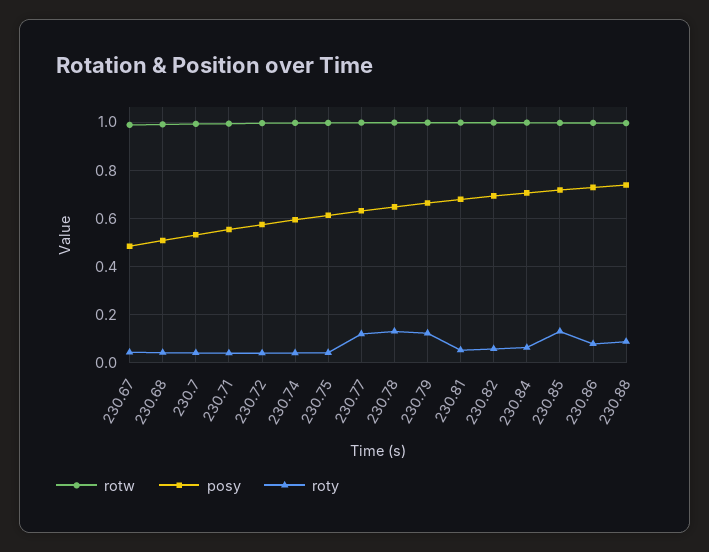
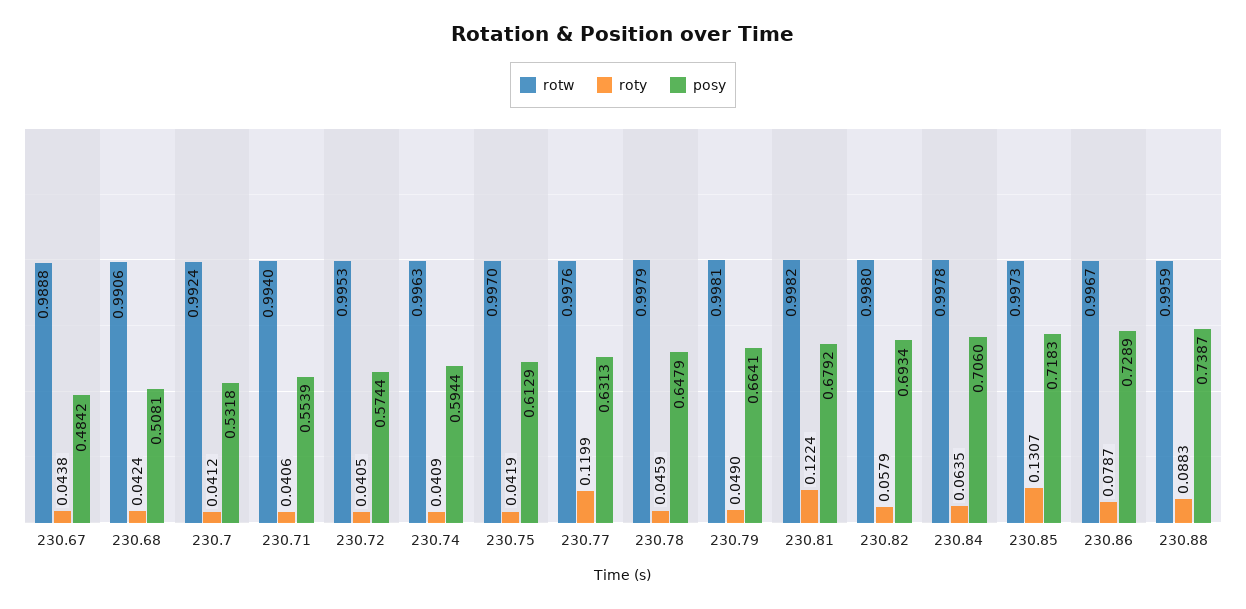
  {
    "rotw": {
      "230.67": 0.9888,
      "230.68": 0.9906,
      "230.7": 0.9924,
      "230.71": 0.994,
      "230.72": 0.9953,
      "230.74": 0.9963,
      "230.75": 0.997,
      "230.77": 0.9976,
      "230.78": 0.9979,
      "230.79": 0.9981,
      "230.81": 0.9982,
      "230.82": 0.998,
      "230.84": 0.9978,
      "230.85": 0.9973,
      "230.86": 0.9967,
      "230.88": 0.9959
    },
    "posy": {
      "230.67": 0.4842,
      "230.68": 0.5081,
      "230.7": 0.5318,
      "230.71": 0.5539,
      "230.72": 0.5744,
      "230.74": 0.5944,
      "230.75": 0.6129,
      "230.77": 0.6313,
      "230.78": 0.6479,
      "230.79": 0.6641,
      "230.81": 0.6792,
      "230.82": 0.6934,
      "230.84": 0.706,
      "230.85": 0.7183,
      "230.86": 0.7289,
      "230.88": 0.7387
    },
    "roty": {
      "230.67": 0.0438,
      "230.68": 0.0424,
      "230.7": 0.0412,
      "230.71": 0.0406,
      "230.72": 0.0405,
      "230.74": 0.0409,
      "230.75": 0.0419,
      "230.77": 0.1199,
-     "230.78": 0.125,
+     "230.78": 0.0459,
-     "230.79": 0.125,
+     "230.79": 0.049,
-     "230.81": 0.05,
+     "230.81": 0.1224,
      "230.82": 0.0579,
      "230.84": 0.0635,
      "230.85": 0.1307,
      "230.86": 0.0787,
      "230.88": 0.0883
    }
  }

